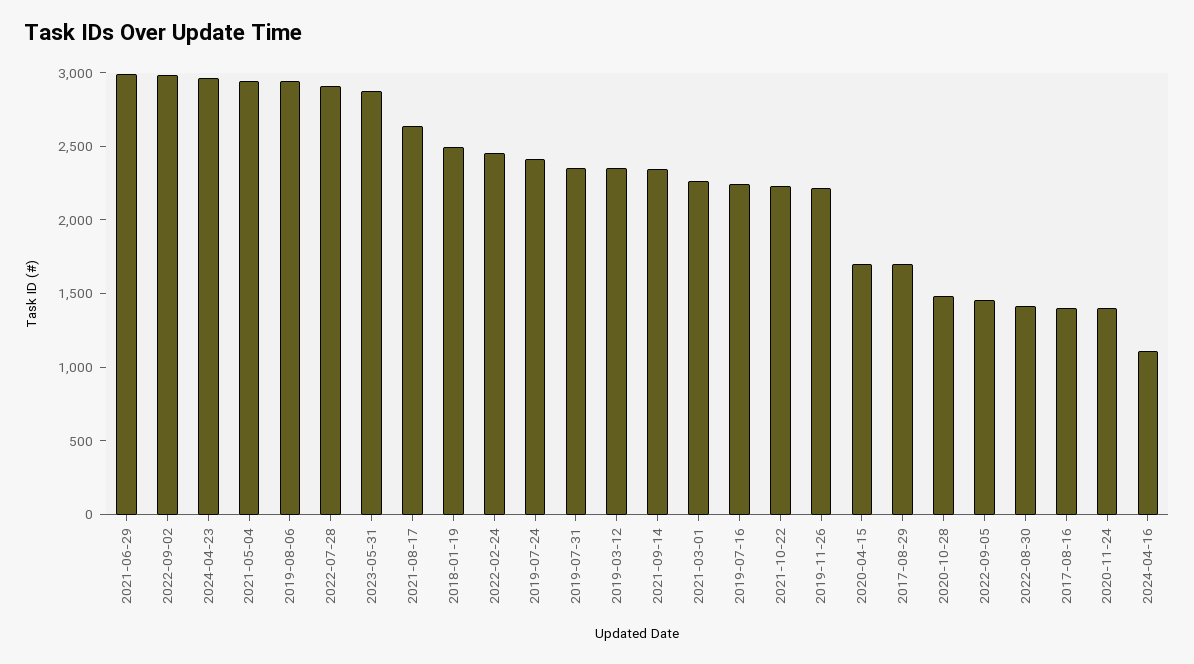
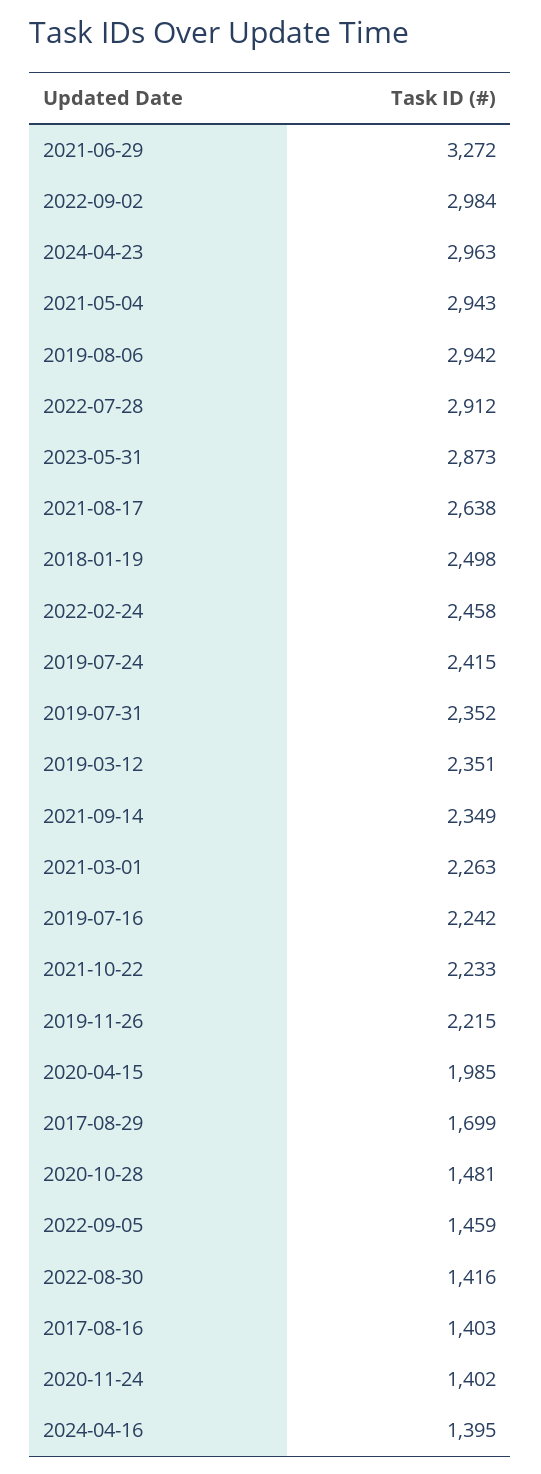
  {
-   "2021-06-29": 3000,
+   "2021-06-29": 3272,
    "2022-09-02": 2984,
    "2024-04-23": 2963,
    "2021-05-04": 2943,
    "2019-08-06": 2942,
    "2022-07-28": 2912,
    "2023-05-31": 2873,
    "2021-08-17": 2638,
    "2018-01-19": 2498,
    "2022-02-24": 2458,
    "2019-07-24": 2415,
    "2019-07-31": 2352,
    "2019-03-12": 2351,
    "2021-09-14": 2349,
    "2021-03-01": 2263,
    "2019-07-16": 2242,
    "2021-10-22": 2233,
    "2019-11-26": 2215,
-   "2020-04-15": 1700,
+   "2020-04-15": 1985,
    "2017-08-29": 1699,
    "2020-10-28": 1481,
    "2022-09-05": 1459,
    "2022-08-30": 1416,
    "2017-08-16": 1403,
    "2020-11-24": 1402,
-   "2024-04-16": 1100
+   "2024-04-16": 1395
  }

